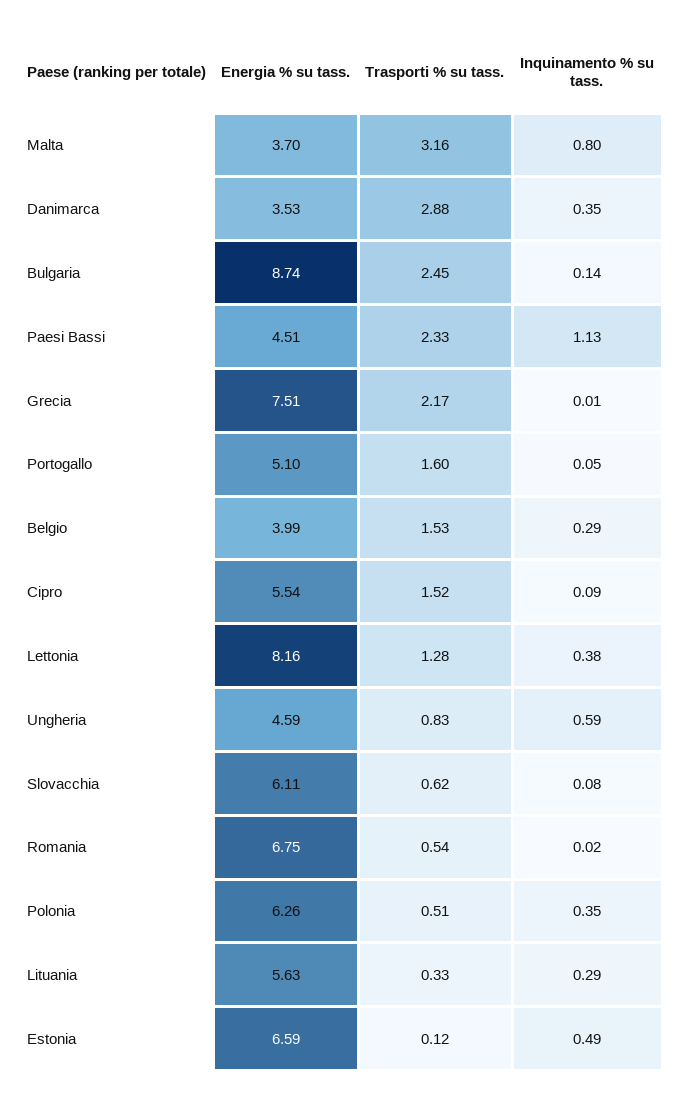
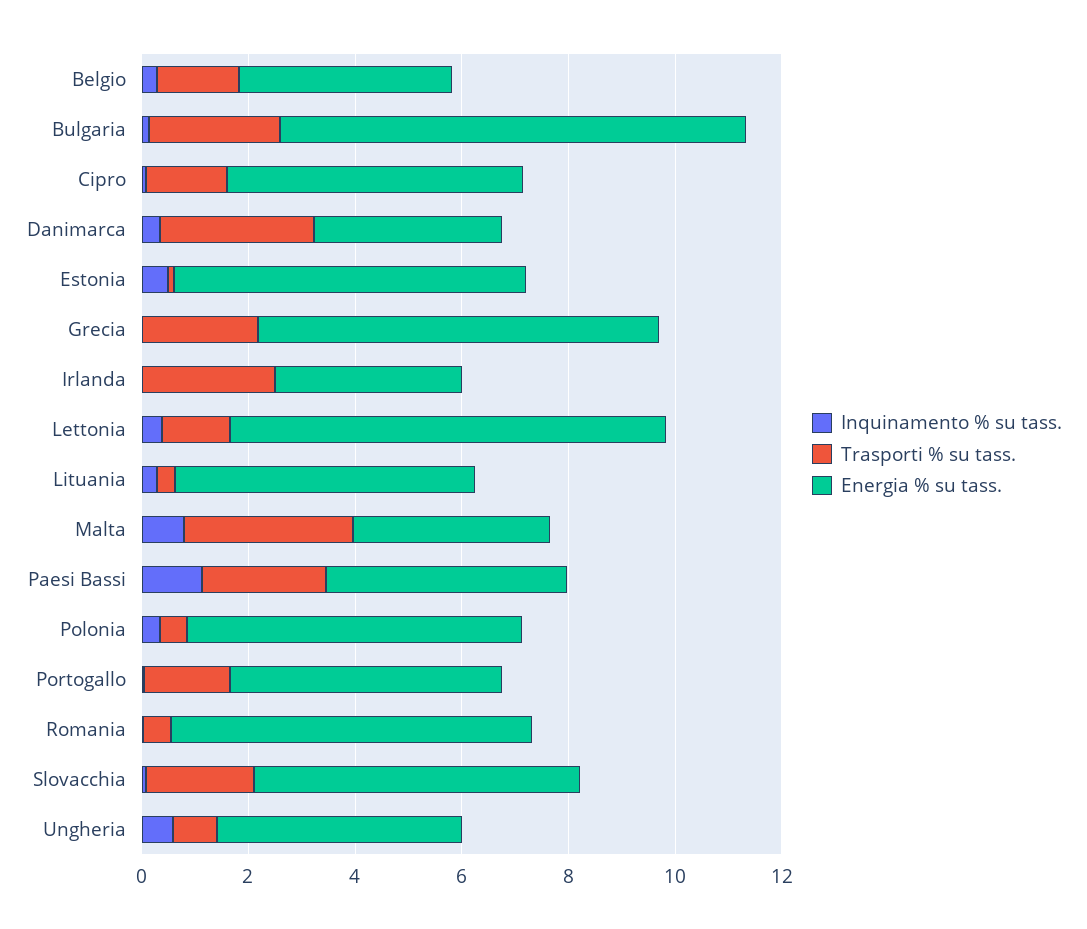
  {
    "Energia % su tass.": {
      "Malta": 3.7,
      "Danimarca": 3.53,
      "Bulgaria": 8.74,
      "Paesi Bassi": 4.51,
      "Grecia": 7.51,
      "Portogallo": 5.1,
      "Belgio": 3.99,
      "Cipro": 5.54,
      "Lettonia": 8.16,
      "Ungheria": 4.59,
      "Slovacchia": 6.11,
      "Romania": 6.75,
      "Polonia": 6.26,
      "Lituania": 5.63,
-     "Estonia": 6.59
+     "Estonia": 6.59,
+     "Irlanda": 3.5
    },
    "Trasporti % su tass.": {
      "Malta": 3.16,
      "Danimarca": 2.88,
      "Bulgaria": 2.45,
      "Paesi Bassi": 2.33,
      "Grecia": 2.17,
      "Portogallo": 1.6,
      "Belgio": 1.53,
      "Cipro": 1.52,
      "Lettonia": 1.28,
      "Ungheria": 0.83,
-     "Slovacchia": 0.62,
+     "Slovacchia": 2,
      "Romania": 0.54,
      "Polonia": 0.51,
      "Lituania": 0.33,
-     "Estonia": 0.12
+     "Estonia": 0.12,
+     "Irlanda": 2.5
    },
    "Inquinamento % su tass.": {
      "Malta": 0.8,
      "Danimarca": 0.35,
      "Bulgaria": 0.14,
      "Paesi Bassi": 1.13,
      "Grecia": 0.01,
      "Portogallo": 0.05,
      "Belgio": 0.29,
      "Cipro": 0.09,
      "Lettonia": 0.38,
      "Ungheria": 0.59,
      "Slovacchia": 0.08,
      "Romania": 0.02,
      "Polonia": 0.35,
      "Lituania": 0.29,
-     "Estonia": 0.49
+     "Estonia": 0.49,
+     "Irlanda": 0
    }
  }

